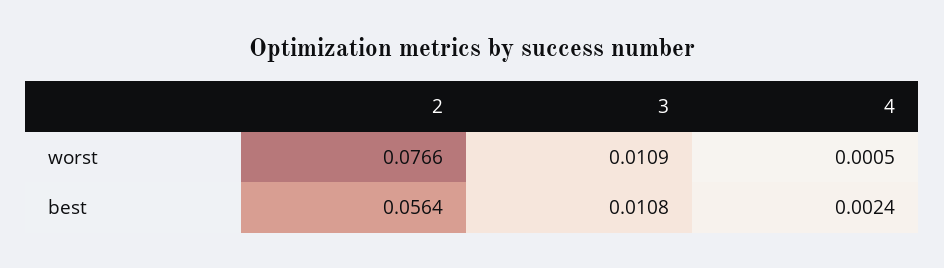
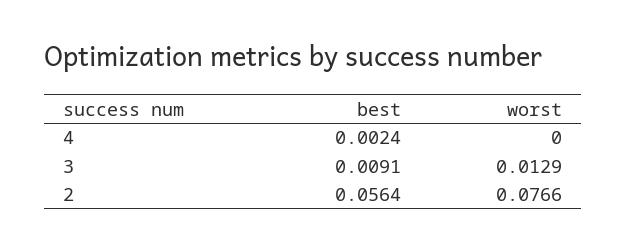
  {
    "2": {
      "worst": 0.0766,
      "best": 0.0564
    },
    "3": {
-     "worst": 0.0109,
+     "worst": 0.0129,
-     "best": 0.0108
+     "best": 0.0091
    },
    "4": {
-     "worst": 0.0005,
+     "worst": 0,
      "best": 0.0024
    }
  }

